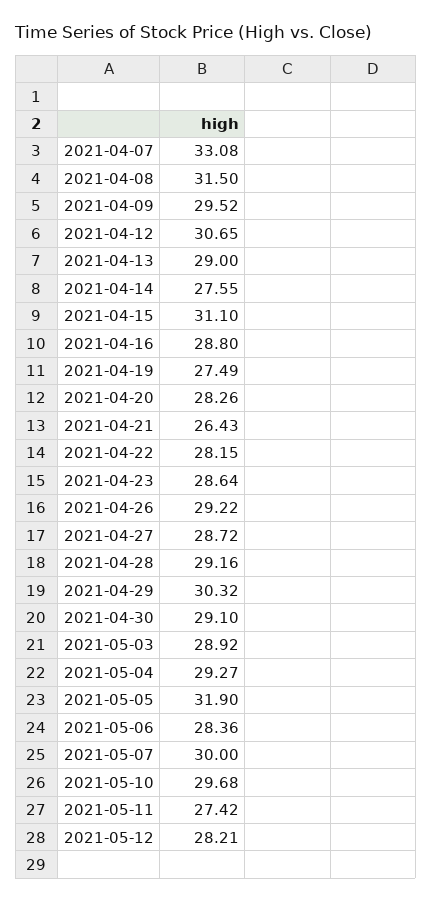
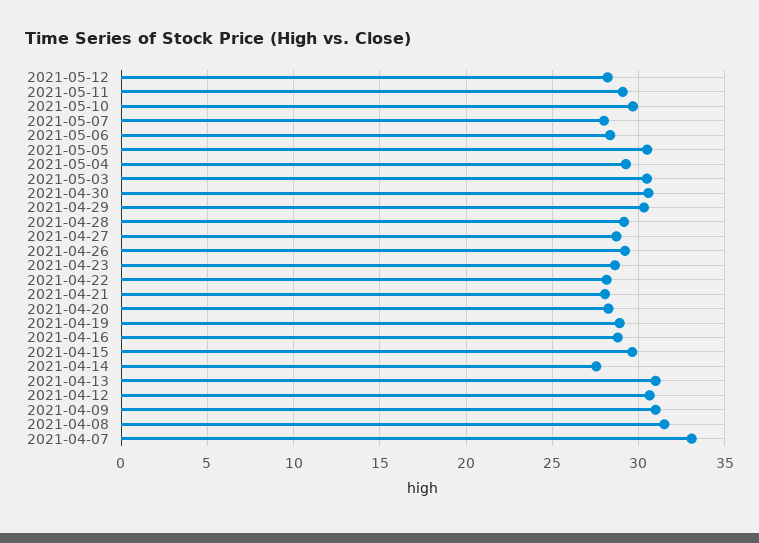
  {
    "2021-04-07": 33.08,
    "2021-04-08": 31.5,
-   "2021-04-09": 29.52,
+   "2021-04-09": 31,
    "2021-04-12": 30.65,
-   "2021-04-13": 29,
+   "2021-04-13": 31,
    "2021-04-14": 27.55,
-   "2021-04-15": 31.1,
+   "2021-04-15": 29.5,
    "2021-04-16": 28.8,
-   "2021-04-19": 27.49,
+   "2021-04-19": 29,
    "2021-04-20": 28.26,
-   "2021-04-21": 26.43,
+   "2021-04-21": 28,
    "2021-04-22": 28.15,
    "2021-04-23": 28.64,
    "2021-04-26": 29.22,
    "2021-04-27": 28.72,
    "2021-04-28": 29.16,
    "2021-04-29": 30.32,
-   "2021-04-30": 29.1,
+   "2021-04-30": 30.5,
-   "2021-05-03": 28.92,
+   "2021-05-03": 30.5,
    "2021-05-04": 29.27,
-   "2021-05-05": 31.9,
+   "2021-05-05": 30.5,
    "2021-05-06": 28.36,
-   "2021-05-07": 30,
+   "2021-05-07": 28,
    "2021-05-10": 29.68,
-   "2021-05-11": 27.42,
+   "2021-05-11": 29,
    "2021-05-12": 28.21
  }

